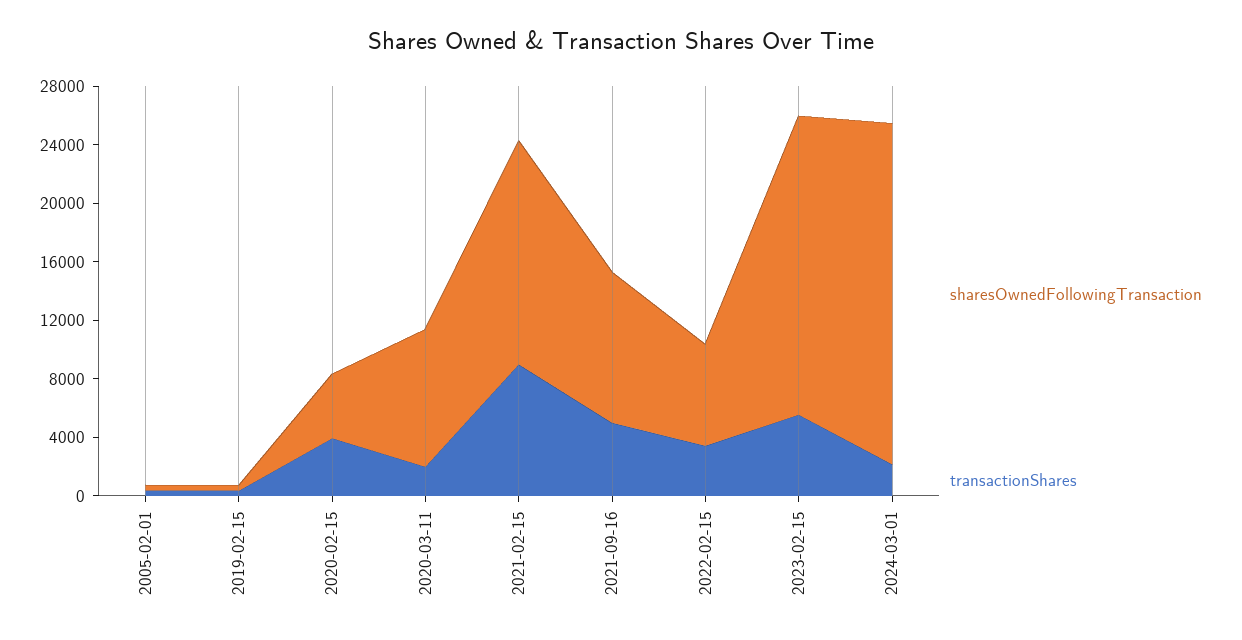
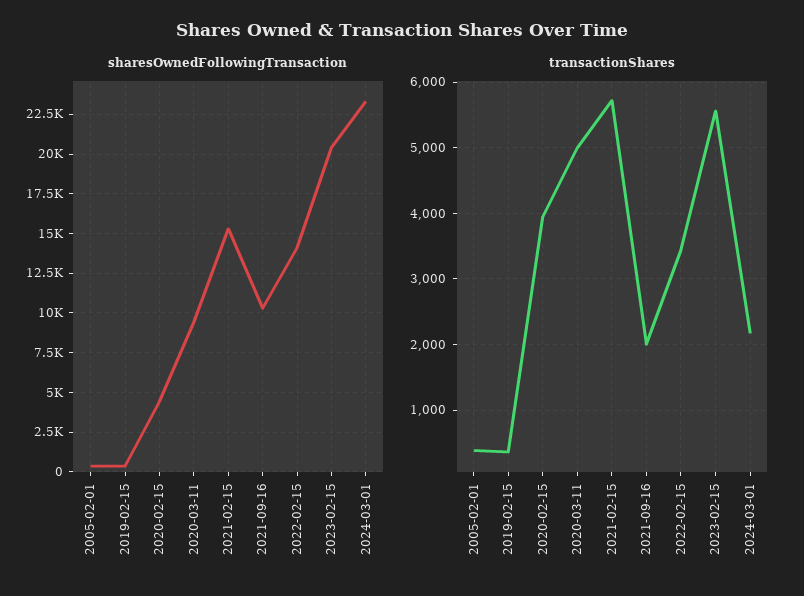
  {
    "sharesOwnedFollowingTransaction": {
      "2005-02-01": 500,
      "2019-02-15": 500,
      "2020-02-15": 4500,
      "2020-03-11": 9500,
      "2021-02-15": 15500,
      "2021-09-16": 10500,
-     "2022-02-15": 7000,
+     "2022-02-15": 14000,
      "2023-02-15": 20500,
      "2024-03-01": 23500
    },
    "transactionShares": {
      "2005-02-01": 400,
      "2019-02-15": 400,
      "2020-02-15": 4000,
-     "2020-03-11": 2000,
+     "2020-03-11": 5000,
-     "2021-02-15": 9000,
+     "2021-02-15": 5700,
-     "2021-09-16": 5000,
+     "2021-09-16": 2000,
      "2022-02-15": 3400,
      "2023-02-15": 5600,
      "2024-03-01": 2200
    }
  }

